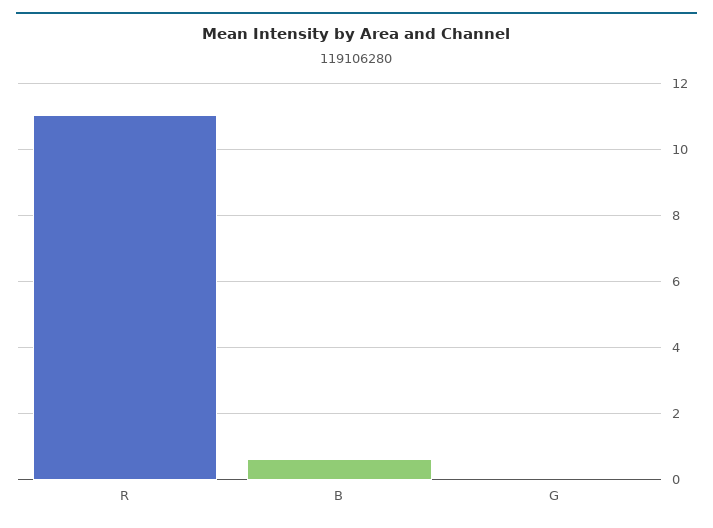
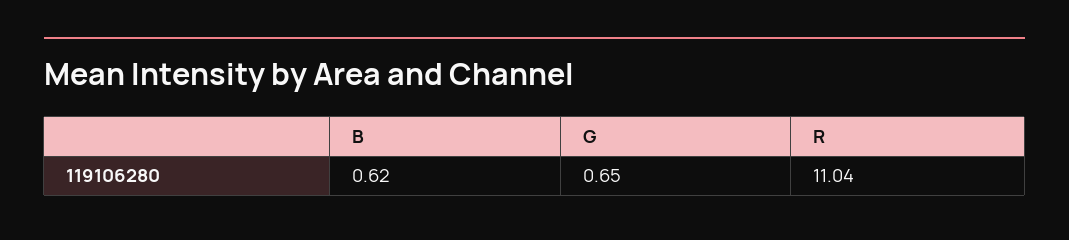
  {
    "R": 11.04,
    "B": 0.62,
-   "G": 0
+   "G": 0.65
  }

